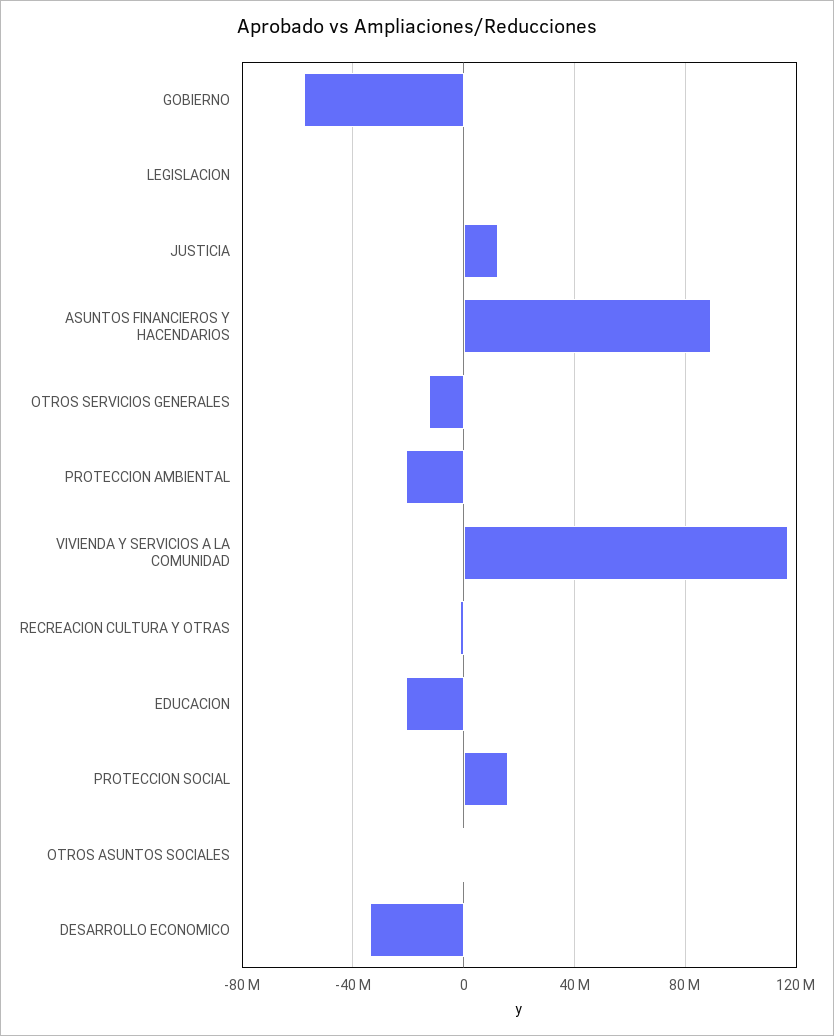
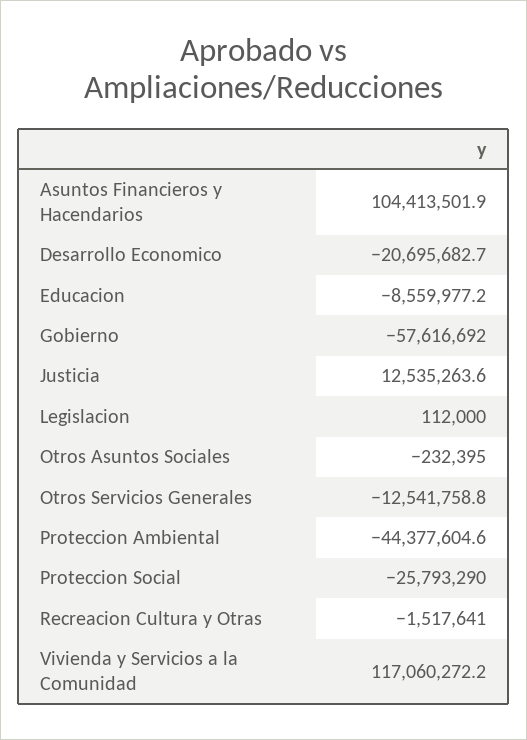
  {
    "GOBIERNO": -57616692,
    "LEGISLACION": 112000,
    "JUSTICIA": 12535263.6,
-   "ASUNTOS FINANCIEROS Y HACENDARIOS": 90000000,
+   "ASUNTOS FINANCIEROS Y HACENDARIOS": 104413501.9,
    "OTROS SERVICIOS GENERALES": -12541758.8,
-   "PROTECCION AMBIENTAL": -20000000,
+   "PROTECCION AMBIENTAL": -44377604.6,
    "VIVIENDA Y SERVICIOS A LA COMUNIDAD": 117060272.2,
    "RECREACION CULTURA Y OTRAS": -1517641,
-   "EDUCACION": -20000000,
+   "EDUCACION": -8559977.2,
-   "PROTECCION SOCIAL": 15000000,
+   "PROTECCION SOCIAL": -25793290,
    "OTROS ASUNTOS SOCIALES": -232395,
-   "DESARROLLO ECONOMICO": -35000000
+   "DESARROLLO ECONOMICO": -20695682.7
  }

